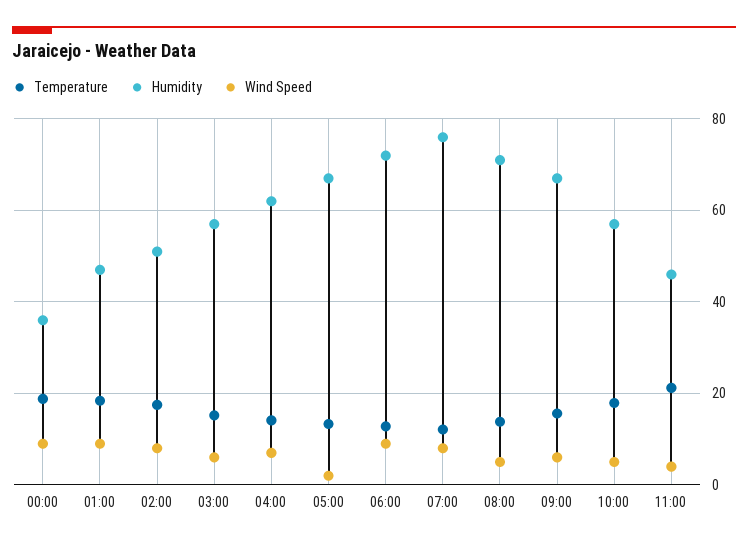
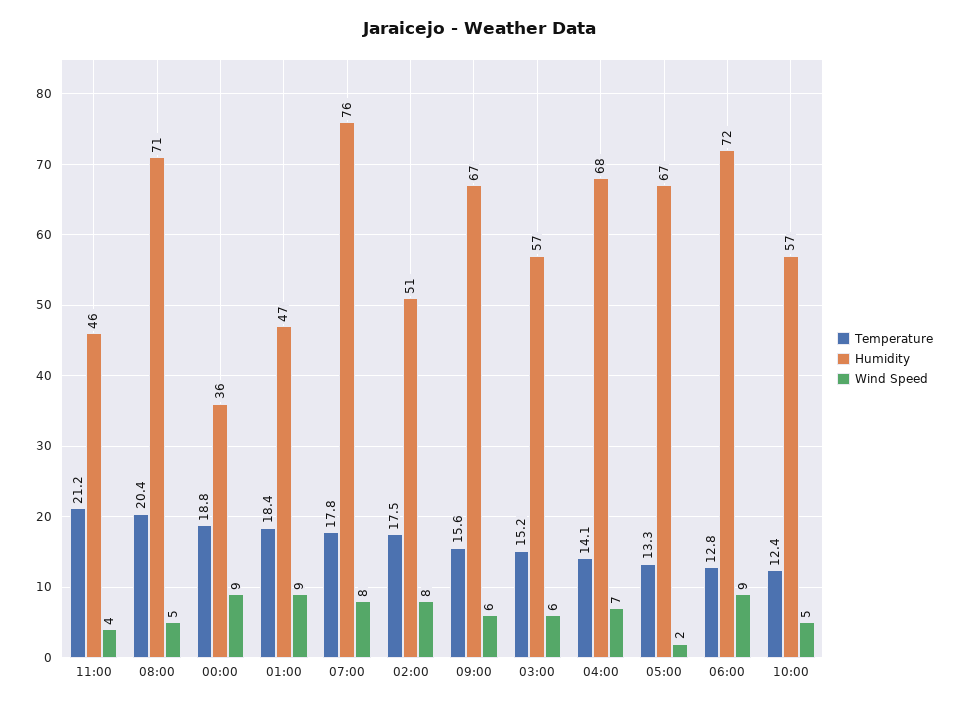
  {
    "Temperature": {
      "00:00": 18.8,
      "01:00": 18.4,
      "02:00": 17.5,
      "03:00": 15.2,
      "04:00": 14.1,
      "05:00": 13.3,
      "06:00": 12.8,
-     "07:00": 12,
+     "07:00": 17.8,
-     "08:00": 14,
+     "08:00": 20.4,
      "09:00": 15.6,
-     "10:00": 18,
+     "10:00": 12.4,
      "11:00": 21.2
    },
    "Humidity": {
      "00:00": 36,
      "01:00": 47,
      "02:00": 51,
      "03:00": 57,
-     "04:00": 62,
+     "04:00": 68,
      "05:00": 67,
      "06:00": 72,
      "07:00": 76,
      "08:00": 71,
      "09:00": 67,
      "10:00": 57,
      "11:00": 46
    },
    "Wind Speed": {
      "00:00": 9,
      "01:00": 9,
      "02:00": 8,
      "03:00": 6,
      "04:00": 7,
      "05:00": 2,
      "06:00": 9,
      "07:00": 8,
      "08:00": 5,
      "09:00": 6,
      "10:00": 5,
      "11:00": 4
    }
  }

